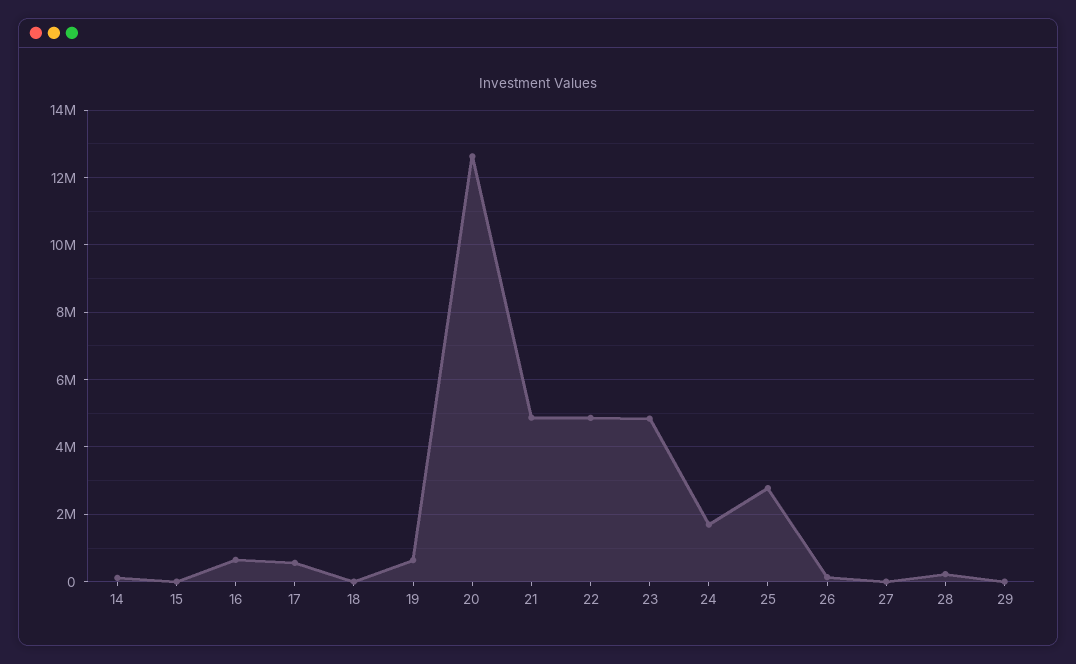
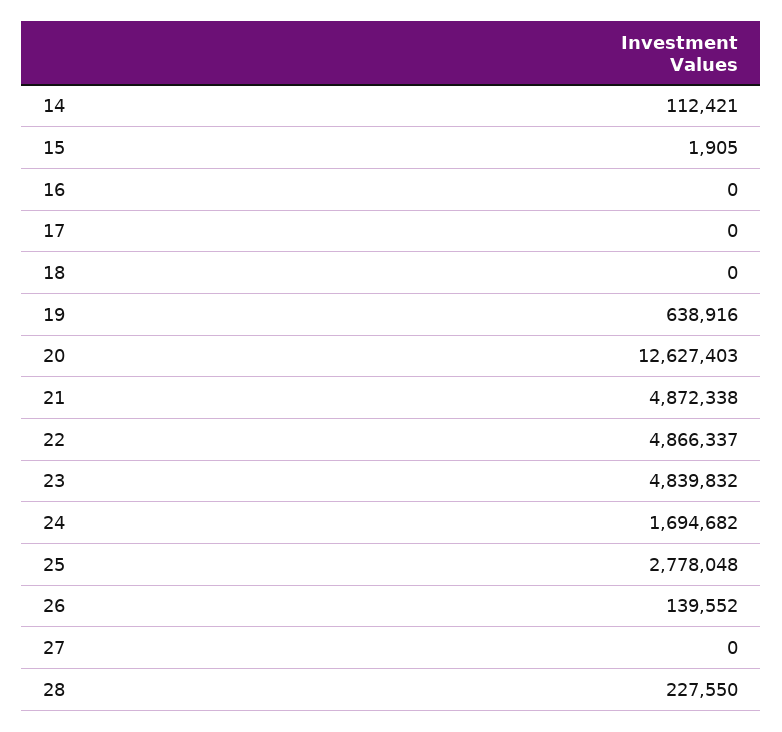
  {
    "14": 112421,
    "15": 1905,
-   "16": 600000,
+   "16": 0,
-   "17": 600000,
+   "17": 0,
    "18": 0,
    "19": 638916,
    "20": 12627403,
    "21": 4872338,
    "22": 4866337,
    "23": 4839832,
    "24": 1694682,
    "25": 2778048,
    "26": 139552,
    "27": 0,
-   "28": 227550,
+   "28": 227550
-   "29": 0
  }

